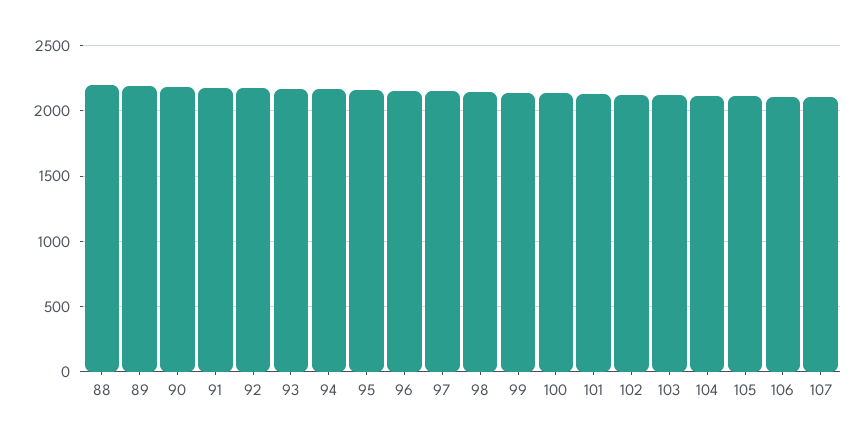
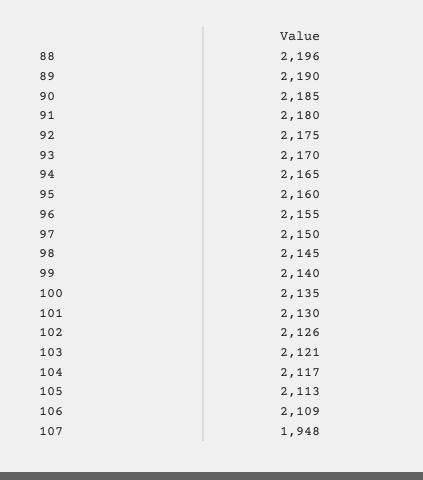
  {
    "88": 2196,
    "89": 2190,
    "90": 2185,
    "91": 2180,
    "92": 2175,
    "93": 2170,
    "94": 2165,
    "95": 2160,
    "96": 2155,
    "97": 2150,
    "98": 2145,
    "99": 2140,
    "100": 2135,
    "101": 2130,
    "102": 2126,
    "103": 2121,
    "104": 2117,
    "105": 2113,
    "106": 2109,
-   "107": 2100
+   "107": 1948
  }

